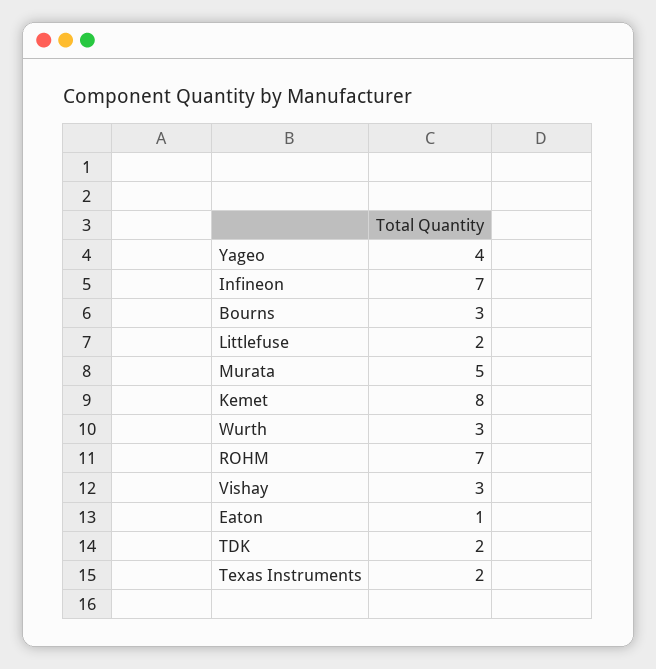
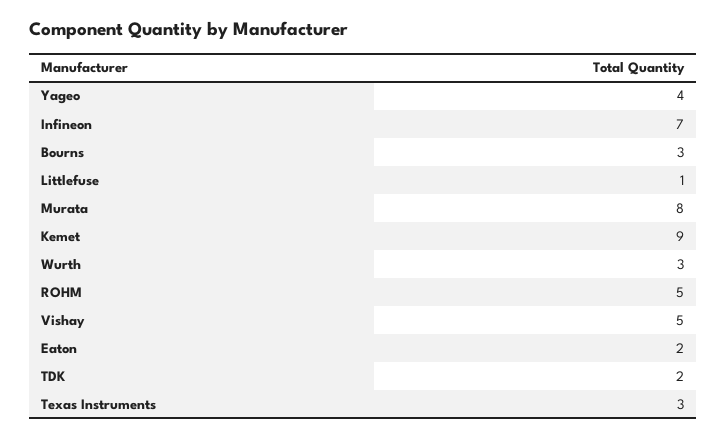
  {
    "Yageo": 4,
    "Infineon": 7,
    "Bourns": 3,
-   "Littlefuse": 2,
+   "Littlefuse": 1,
-   "Murata": 5,
+   "Murata": 8,
-   "Kemet": 8,
+   "Kemet": 9,
    "Wurth": 3,
-   "ROHM": 7,
+   "ROHM": 5,
-   "Vishay": 3,
+   "Vishay": 5,
-   "Eaton": 1,
+   "Eaton": 2,
    "TDK": 2,
-   "Texas Instruments": 2
+   "Texas Instruments": 3
  }

